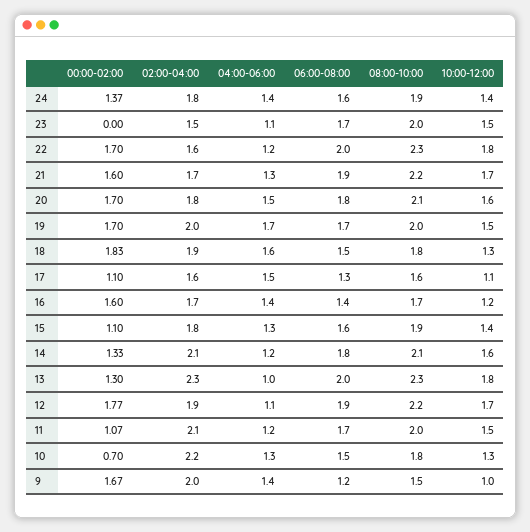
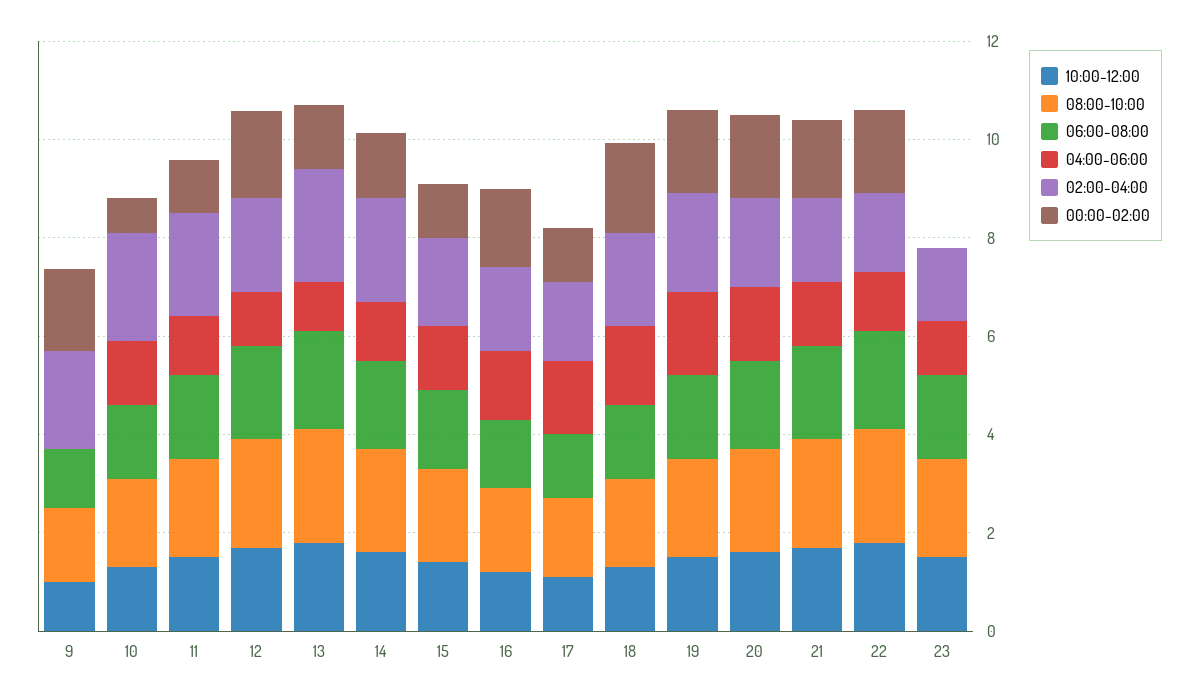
  {
    "00:00-02:00": {
-     "24": 1.37,
      "23": 0,
      "22": 1.7,
      "21": 1.6,
      "20": 1.7,
      "19": 1.7,
      "18": 1.83,
      "17": 1.1,
      "16": 1.6,
      "15": 1.1,
      "14": 1.33,
      "13": 1.3,
      "12": 1.77,
      "11": 1.07,
      "10": 0.7,
      "9": 1.67
    },
    "02:00-04:00": {
-     "24": 1.8,
      "23": 1.5,
      "22": 1.6,
      "21": 1.7,
      "20": 1.8,
      "19": 2,
      "18": 1.9,
      "17": 1.6,
      "16": 1.7,
      "15": 1.8,
      "14": 2.1,
      "13": 2.3,
      "12": 1.9,
      "11": 2.1,
      "10": 2.2,
      "9": 2
    },
    "04:00-06:00": {
-     "24": 1.4,
      "23": 1.1,
      "22": 1.2,
      "21": 1.3,
      "20": 1.5,
      "19": 1.7,
      "18": 1.6,
      "17": 1.5,
      "16": 1.4,
      "15": 1.3,
      "14": 1.2,
      "13": 1,
      "12": 1.1,
      "11": 1.2,
      "10": 1.3,
-     "9": 1.4
+     "9": 0
    },
    "06:00-08:00": {
-     "24": 1.6,
      "23": 1.7,
      "22": 2,
      "21": 1.9,
      "20": 1.8,
      "19": 1.7,
      "18": 1.5,
      "17": 1.3,
      "16": 1.4,
      "15": 1.6,
      "14": 1.8,
      "13": 2,
      "12": 1.9,
      "11": 1.7,
      "10": 1.5,
      "9": 1.2
    },
    "08:00-10:00": {
-     "24": 1.9,
      "23": 2,
      "22": 2.3,
      "21": 2.2,
      "20": 2.1,
      "19": 2,
      "18": 1.8,
      "17": 1.6,
      "16": 1.7,
      "15": 1.9,
      "14": 2.1,
      "13": 2.3,
      "12": 2.2,
      "11": 2,
      "10": 1.8,
      "9": 1.5
    },
    "10:00-12:00": {
-     "24": 1.4,
      "23": 1.5,
      "22": 1.8,
      "21": 1.7,
      "20": 1.6,
      "19": 1.5,
      "18": 1.3,
      "17": 1.1,
      "16": 1.2,
      "15": 1.4,
      "14": 1.6,
      "13": 1.8,
      "12": 1.7,
      "11": 1.5,
      "10": 1.3,
      "9": 1
    }
  }

